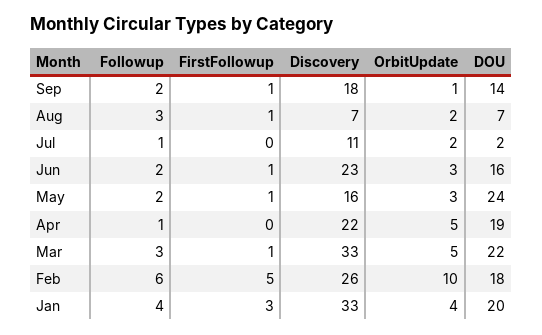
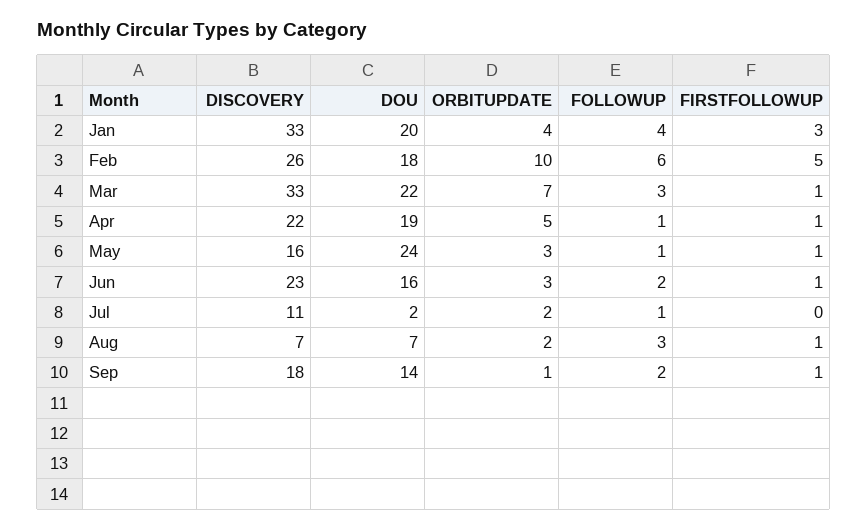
  {
    "Followup": {
      "Sep": 2,
      "Aug": 3,
      "Jul": 1,
      "Jun": 2,
-     "May": 2,
+     "May": 1,
      "Apr": 1,
      "Mar": 3,
      "Feb": 6,
      "Jan": 4
    },
    "FirstFollowup": {
      "Sep": 1,
      "Aug": 1,
      "Jul": 0,
      "Jun": 1,
      "May": 1,
-     "Apr": 0,
+     "Apr": 1,
      "Mar": 1,
      "Feb": 5,
      "Jan": 3
    },
    "Discovery": {
      "Sep": 18,
      "Aug": 7,
      "Jul": 11,
      "Jun": 23,
      "May": 16,
      "Apr": 22,
      "Mar": 33,
      "Feb": 26,
      "Jan": 33
    },
    "OrbitUpdate": {
      "Sep": 1,
      "Aug": 2,
      "Jul": 2,
      "Jun": 3,
      "May": 3,
      "Apr": 5,
-     "Mar": 5,
+     "Mar": 7,
      "Feb": 10,
      "Jan": 4
    },
    "DOU": {
      "Sep": 14,
      "Aug": 7,
      "Jul": 2,
      "Jun": 16,
      "May": 24,
      "Apr": 19,
      "Mar": 22,
      "Feb": 18,
      "Jan": 20
    }
  }

